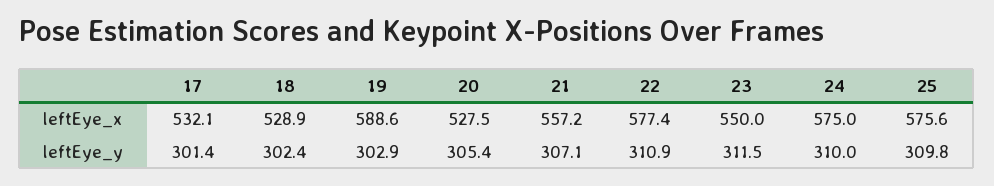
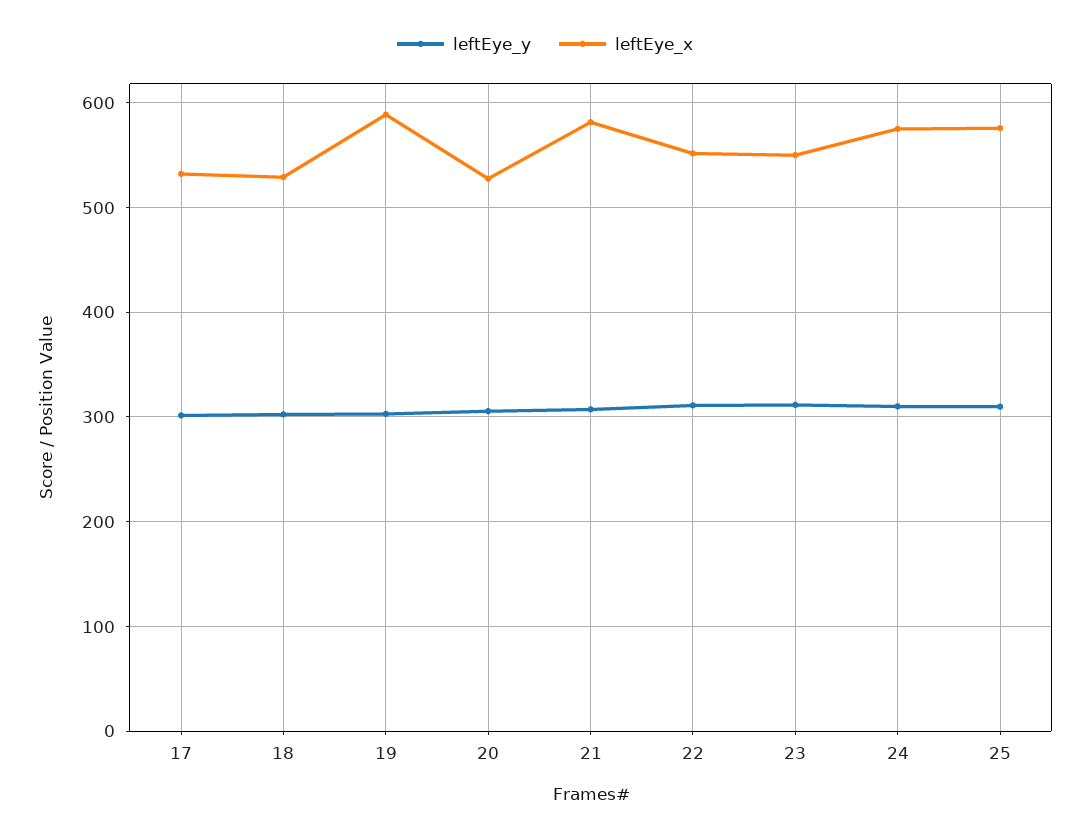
  {
    "leftEye_x": {
      "17": 532.1,
      "18": 528.9,
      "19": 588.6,
      "20": 527.5,
-     "21": 557.2,
+     "21": 580,
-     "22": 577.4,
+     "22": 550,
      "23": 550,
      "24": 575,
      "25": 575.6
    },
    "leftEye_y": {
      "17": 301.4,
      "18": 302.4,
      "19": 302.9,
      "20": 305.4,
      "21": 307.1,
      "22": 310.9,
      "23": 311.5,
      "24": 310,
      "25": 309.8
    }
  }

